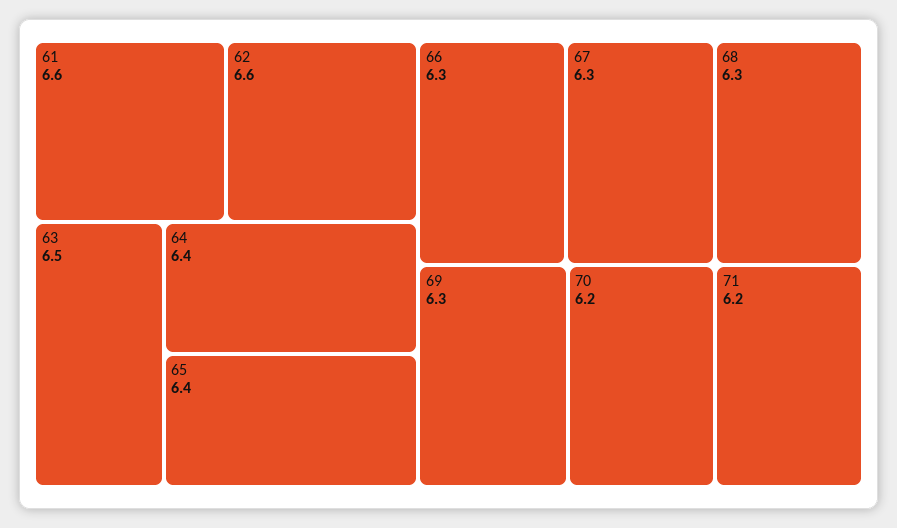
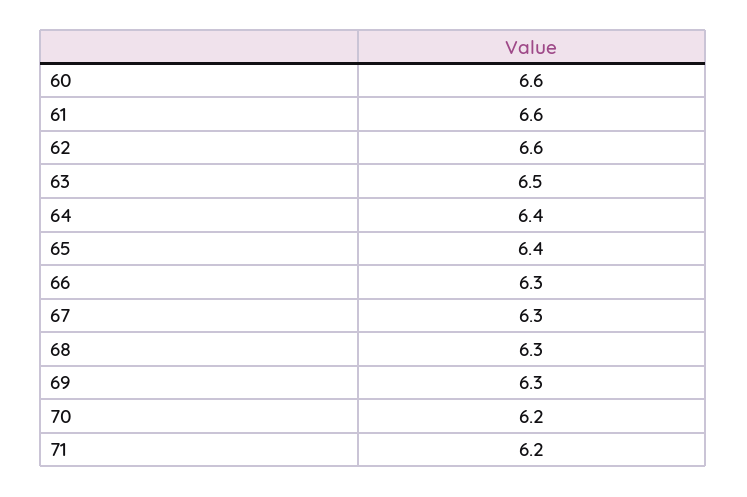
  {
    "61": 6.6,
    "62": 6.6,
    "63": 6.5,
    "64": 6.4,
    "65": 6.4,
    "66": 6.3,
    "67": 6.3,
    "68": 6.3,
    "69": 6.3,
    "70": 6.2,
-   "71": 6.2
+   "71": 6.2,
+   "60": 6.6
  }

